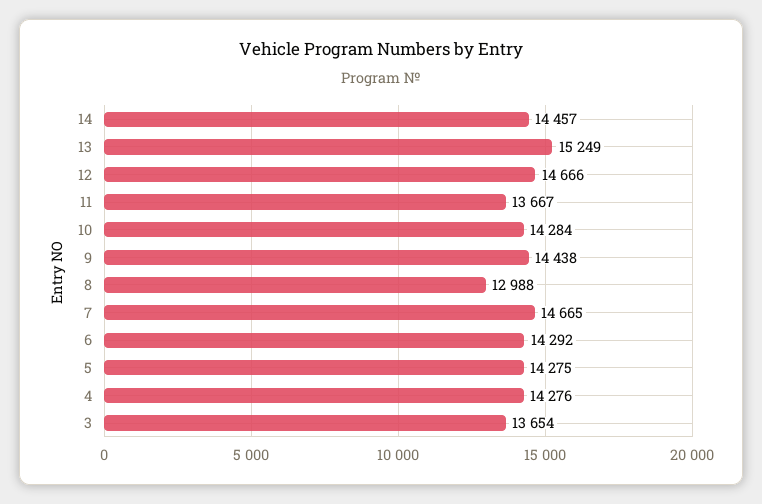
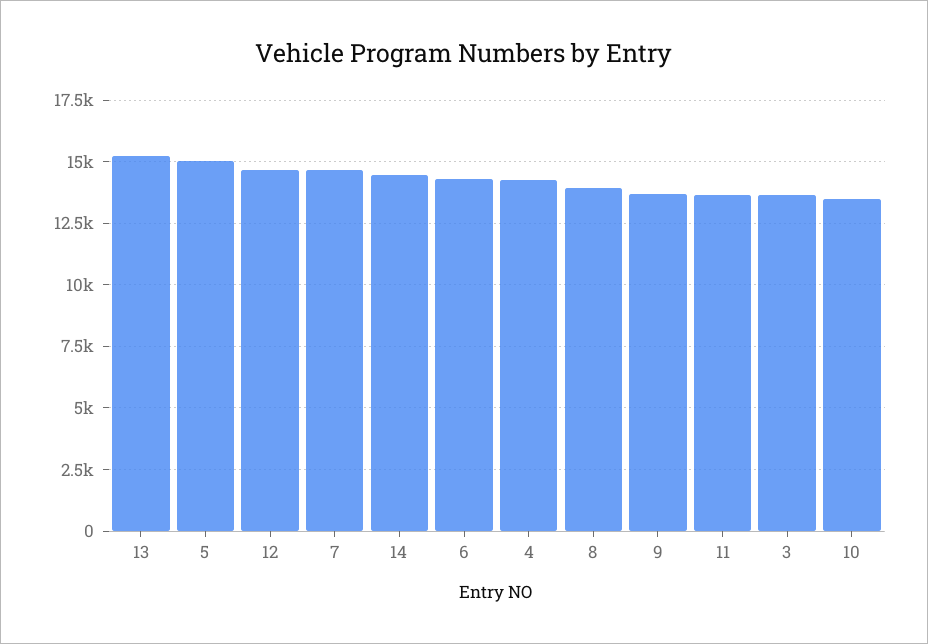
  {
    "14": 14457,
    "13": 15249,
    "12": 14666,
    "11": 13667,
-   "10": 14284,
+   "10": 13500,
-   "9": 14438,
+   "9": 13750,
-   "8": 12988,
+   "8": 14000,
    "7": 14665,
    "6": 14292,
-   "5": 14275,
+   "5": 15000,
    "4": 14276,
    "3": 13654
  }

